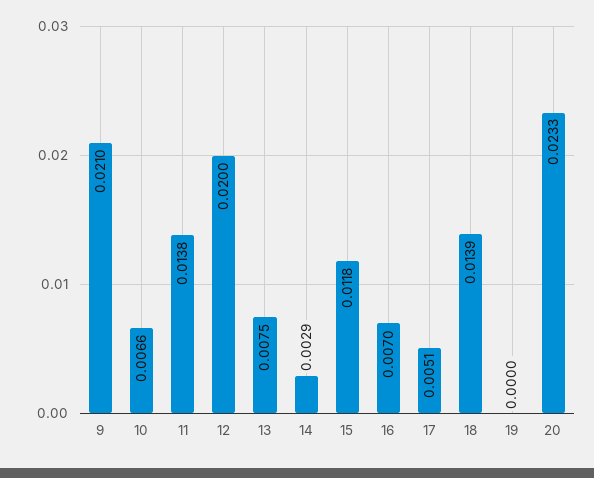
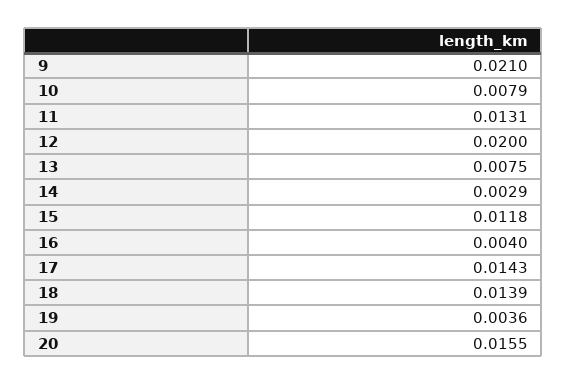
  {
    "9": 0.021,
-   "10": 0.0066,
+   "10": 0.0079,
-   "11": 0.0138,
+   "11": 0.0131,
    "12": 0.02,
    "13": 0.0075,
    "14": 0.0029,
    "15": 0.0118,
-   "16": 0.007,
+   "16": 0.004,
-   "17": 0.0051,
+   "17": 0.0143,
    "18": 0.0139,
-   "19": 0,
+   "19": 0.0036,
-   "20": 0.0233
+   "20": 0.0155
  }

